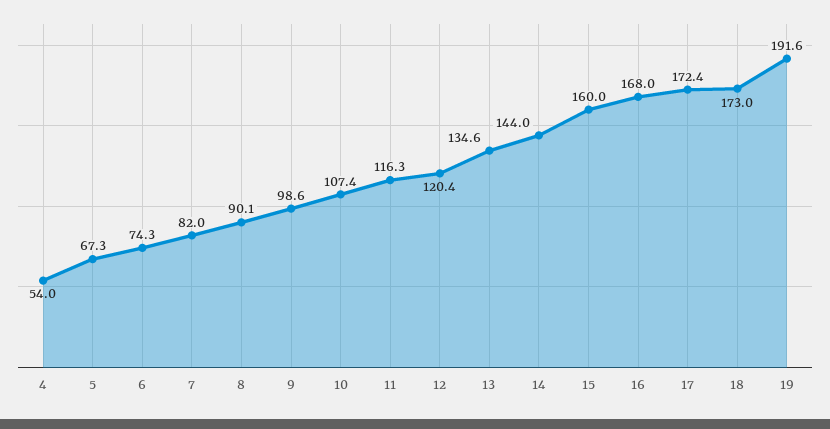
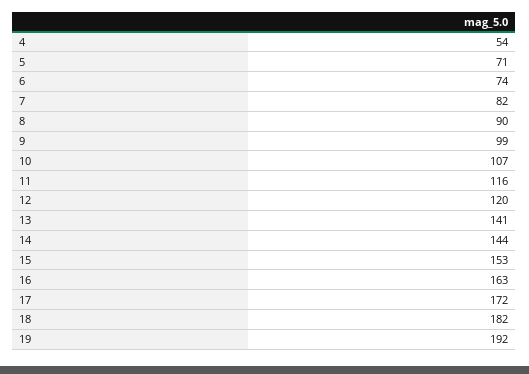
  {
    "4": 54,
-   "5": 67.3,
+   "5": 71,
    "6": 74.3,
    "7": 82,
    "8": 90.1,
    "9": 98.6,
    "10": 107.4,
    "11": 116.3,
    "12": 120.4,
-   "13": 134.6,
+   "13": 141,
    "14": 144,
-   "15": 160,
+   "15": 153,
-   "16": 168,
+   "16": 163,
    "17": 172.4,
-   "18": 173,
+   "18": 182,
    "19": 191.6
  }

